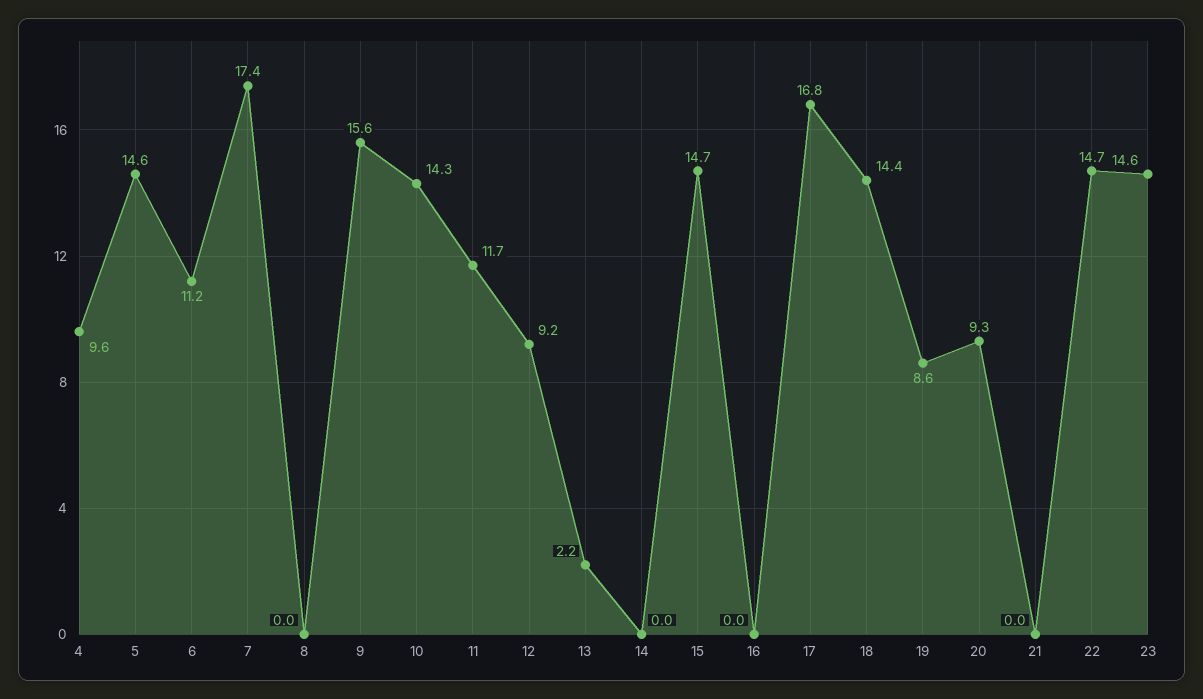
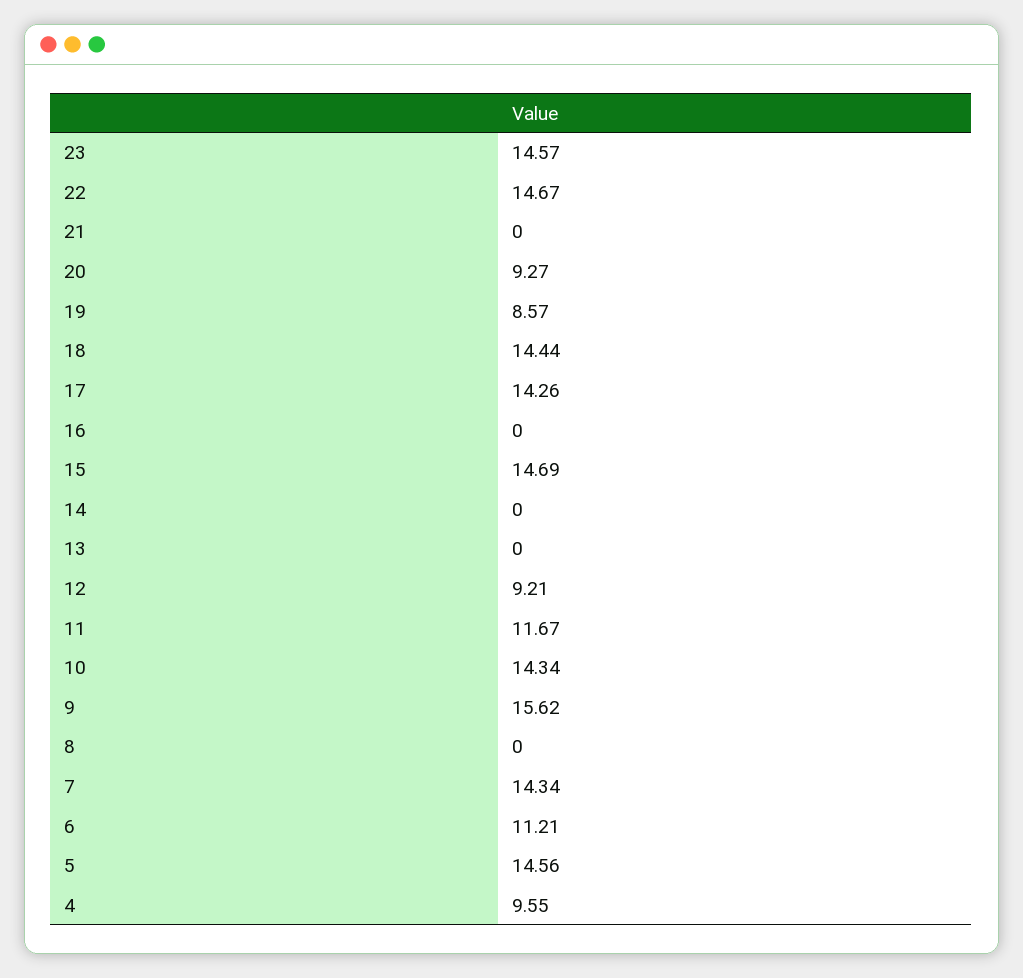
  {
    "4": 9.55,
    "5": 14.56,
    "6": 11.21,
-   "7": 17.4,
+   "7": 14.34,
    "8": 0,
    "9": 15.62,
    "10": 14.34,
    "11": 11.67,
    "12": 9.21,
-   "13": 2.2,
+   "13": 0,
    "14": 0,
    "15": 14.69,
    "16": 0,
-   "17": 16.8,
+   "17": 14.26,
    "18": 14.44,
    "19": 8.57,
    "20": 9.27,
    "21": 0,
    "22": 14.67,
    "23": 14.57
  }

